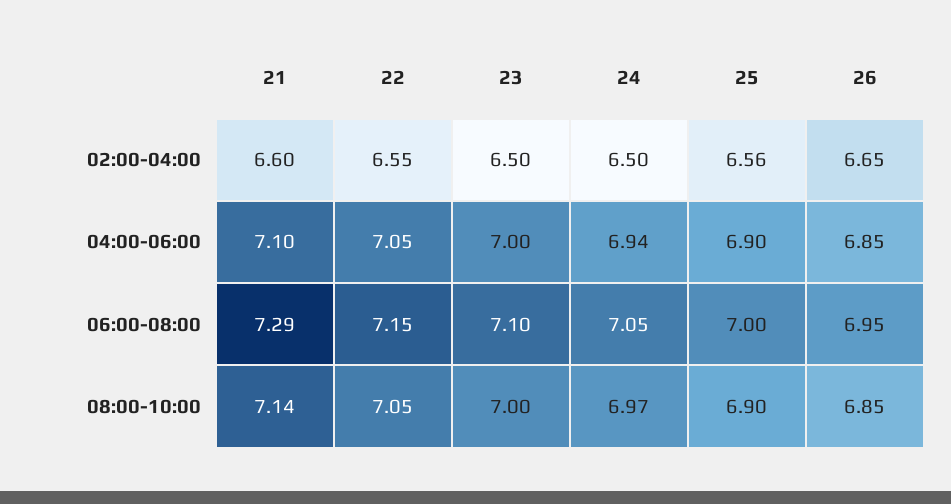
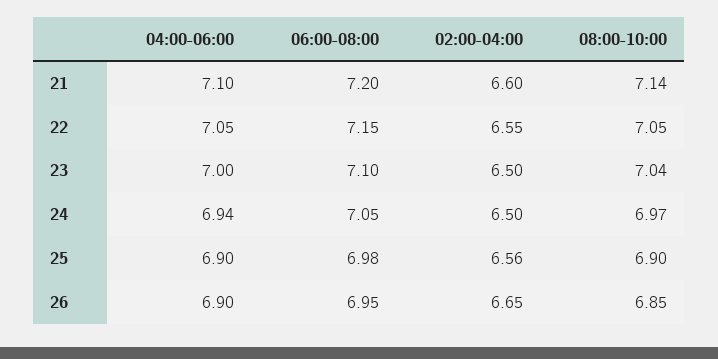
  {
    "21": {
      "02:00-04:00": 6.6,
      "04:00-06:00": 7.1,
-     "06:00-08:00": 7.29,
+     "06:00-08:00": 7.2,
      "08:00-10:00": 7.14
    },
    "22": {
      "02:00-04:00": 6.55,
      "04:00-06:00": 7.05,
      "06:00-08:00": 7.15,
      "08:00-10:00": 7.05
    },
    "23": {
      "02:00-04:00": 6.5,
      "04:00-06:00": 7,
      "06:00-08:00": 7.1,
-     "08:00-10:00": 7
+     "08:00-10:00": 7.04
    },
    "24": {
      "02:00-04:00": 6.5,
      "04:00-06:00": 6.94,
      "06:00-08:00": 7.05,
      "08:00-10:00": 6.97
    },
    "25": {
      "02:00-04:00": 6.56,
      "04:00-06:00": 6.9,
-     "06:00-08:00": 7,
+     "06:00-08:00": 6.98,
      "08:00-10:00": 6.9
    },
    "26": {
      "02:00-04:00": 6.65,
-     "04:00-06:00": 6.85,
+     "04:00-06:00": 6.9,
      "06:00-08:00": 6.95,
      "08:00-10:00": 6.85
    }
  }

